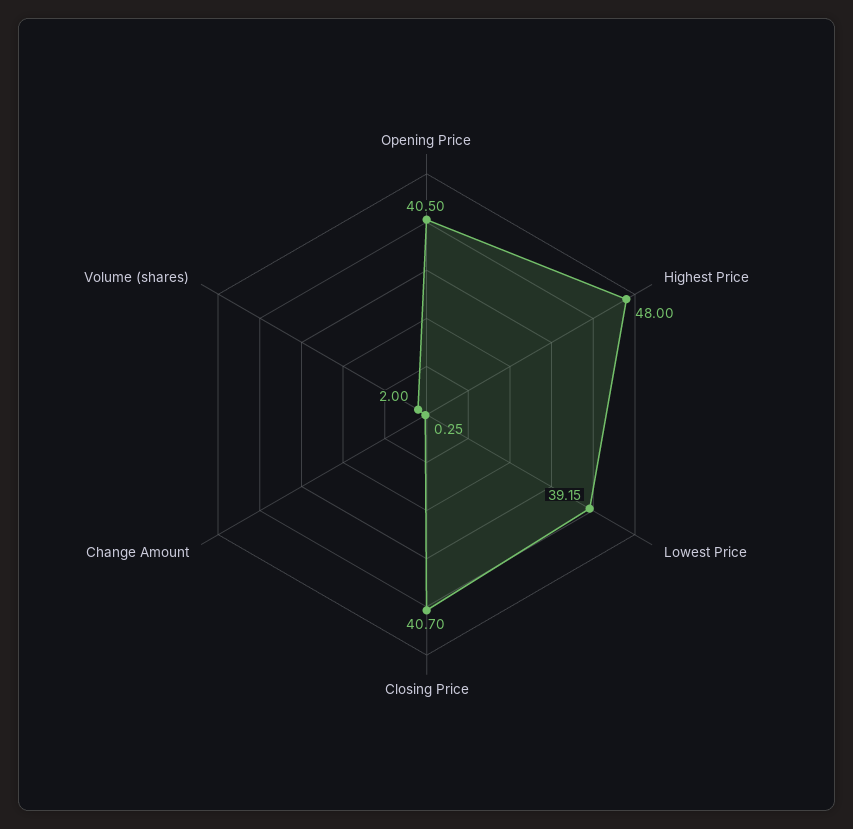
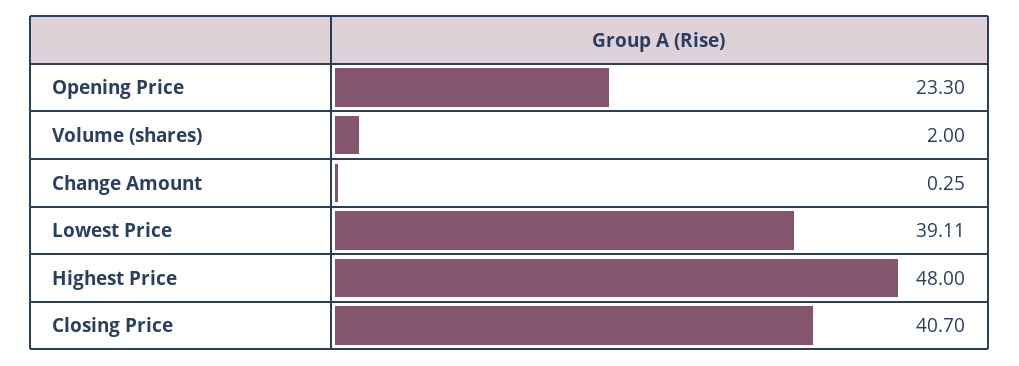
  {
-   "Opening Price": 40.5,
+   "Opening Price": 23.3,
    "Highest Price": 48,
-   "Lowest Price": 39.15,
+   "Lowest Price": 39.11,
    "Closing Price": 40.7,
    "Change Amount": 0.25,
    "Volume (shares)": 2
  }

